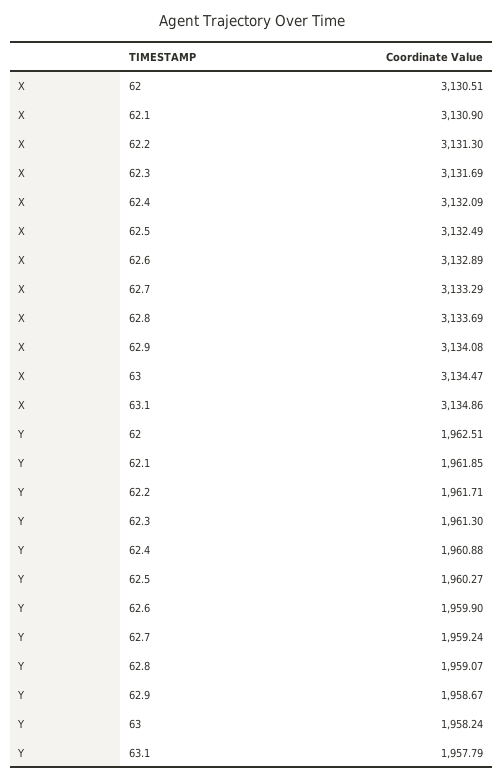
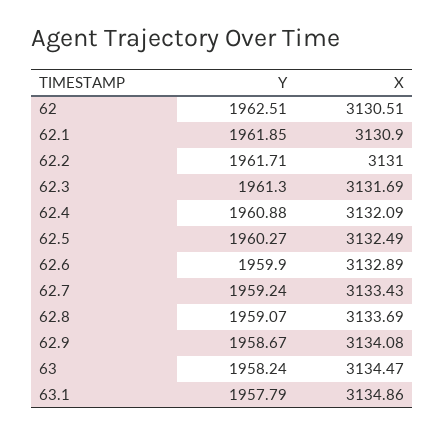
  {
    "X": {
      "62": 3130.51,
      "62.1": 3130.9,
-     "62.2": 3131.3,
+     "62.2": 3131,
      "62.3": 3131.69,
      "62.4": 3132.09,
      "62.5": 3132.49,
      "62.6": 3132.89,
-     "62.7": 3133.29,
+     "62.7": 3133.43,
      "62.8": 3133.69,
      "62.9": 3134.08,
      "63": 3134.47,
      "63.1": 3134.86
    },
    "Y": {
      "62": 1962.51,
      "62.1": 1961.85,
      "62.2": 1961.71,
      "62.3": 1961.3,
      "62.4": 1960.88,
      "62.5": 1960.27,
      "62.6": 1959.9,
      "62.7": 1959.24,
      "62.8": 1959.07,
      "62.9": 1958.67,
      "63": 1958.24,
      "63.1": 1957.79
    }
  }

